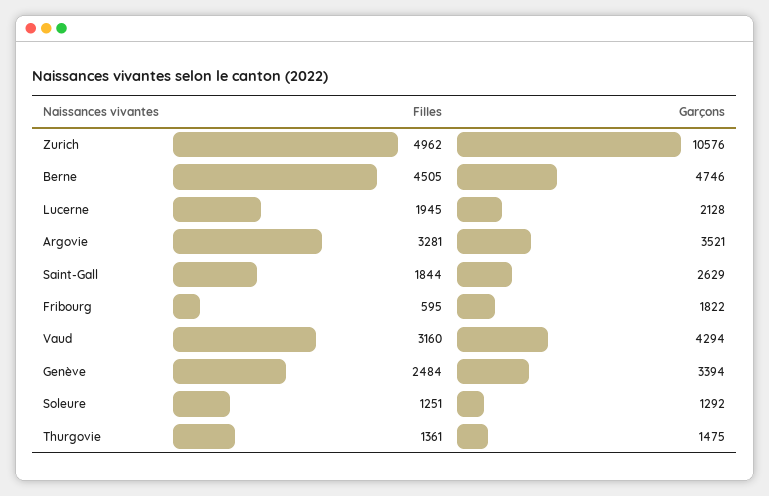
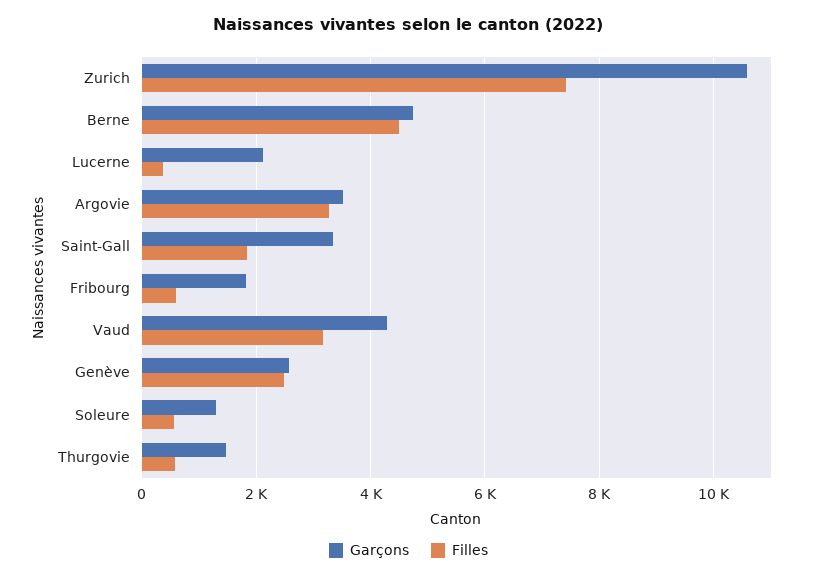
  {
    "Filles": {
-     "Zurich": 4962,
+     "Zurich": 7400,
      "Berne": 4505,
-     "Lucerne": 1945,
+     "Lucerne": 400,
      "Argovie": 3281,
      "Saint-Gall": 1844,
      "Fribourg": 595,
      "Vaud": 3160,
      "Genève": 2484,
-     "Soleure": 1251,
+     "Soleure": 600,
-     "Thurgovie": 1361
+     "Thurgovie": 600
    },
    "Garçons": {
      "Zurich": 10576,
      "Berne": 4746,
      "Lucerne": 2128,
      "Argovie": 3521,
-     "Saint-Gall": 2629,
+     "Saint-Gall": 3400,
      "Fribourg": 1822,
      "Vaud": 4294,
-     "Genève": 3394,
+     "Genève": 2600,
      "Soleure": 1292,
      "Thurgovie": 1475
    }
  }

